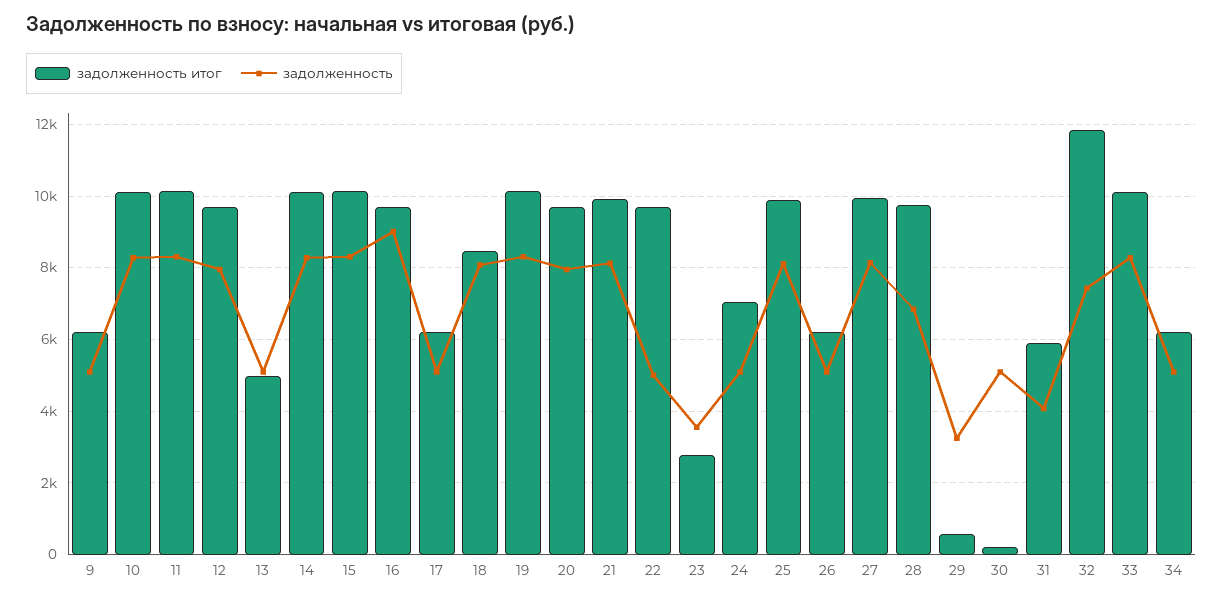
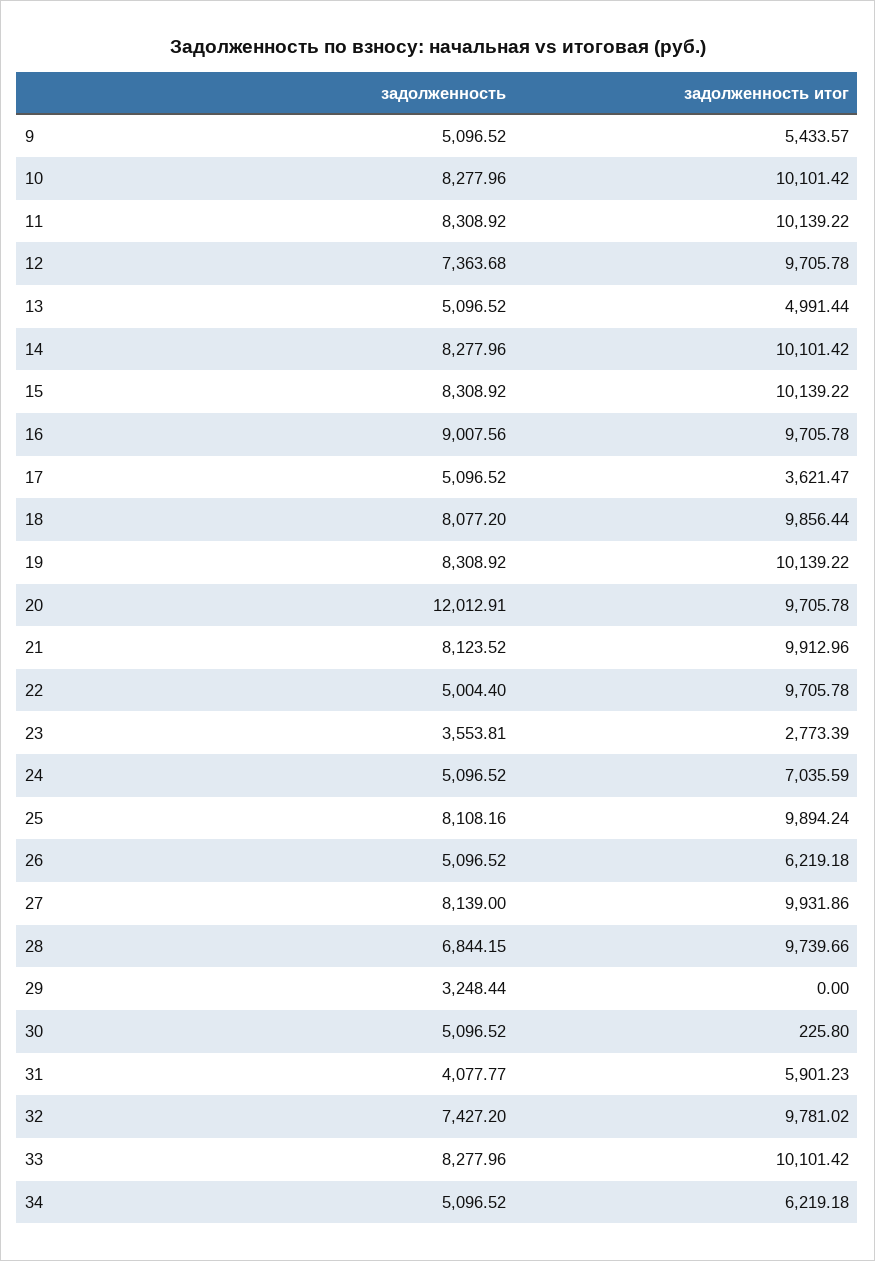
  {
    "задолженность итог": {
-     "9": 6200,
+     "9": 5433.57,
      "10": 10101.42,
      "11": 10139.22,
      "12": 9705.78,
      "13": 4991.44,
      "14": 10101.42,
      "15": 10139.22,
      "16": 9705.78,
-     "17": 6200,
+     "17": 3621.47,
-     "18": 8400,
+     "18": 9856.44,
      "19": 10139.22,
      "20": 9705.78,
      "21": 9912.96,
      "22": 9705.78,
      "23": 2773.39,
      "24": 7035.59,
      "25": 9894.24,
      "26": 6219.18,
      "27": 9931.86,
      "28": 9739.66,
-     "29": 600,
+     "29": 0,
      "30": 225.8,
      "31": 5901.23,
-     "32": 11800,
+     "32": 9781.02,
      "33": 10101.42,
      "34": 6219.18
    },
    "задолженность": {
      "9": 5096.52,
      "10": 8277.96,
      "11": 8308.92,
-     "12": 8000,
+     "12": 7363.68,
      "13": 5096.52,
      "14": 8277.96,
      "15": 8308.92,
      "16": 9007.56,
      "17": 5096.52,
      "18": 8077.2,
      "19": 8308.92,
-     "20": 8000,
+     "20": 12012.91,
      "21": 8123.52,
      "22": 5004.4,
      "23": 3553.81,
      "24": 5096.52,
      "25": 8108.16,
      "26": 5096.52,
      "27": 8139,
      "28": 6844.15,
      "29": 3248.44,
      "30": 5096.52,
      "31": 4077.77,
      "32": 7427.2,
      "33": 8277.96,
      "34": 5096.52
    }
  }

